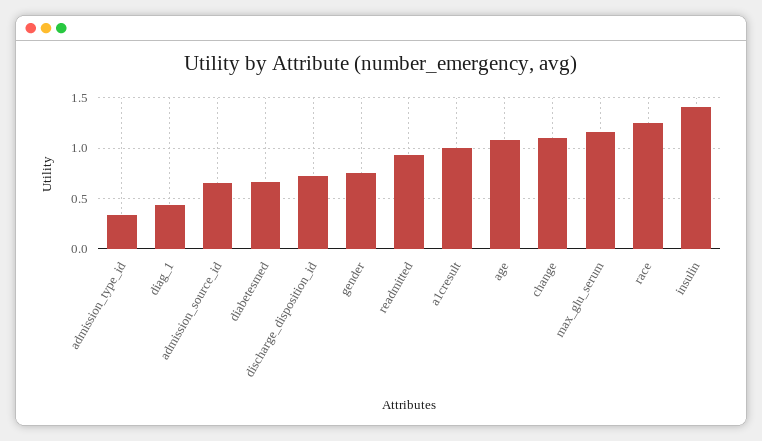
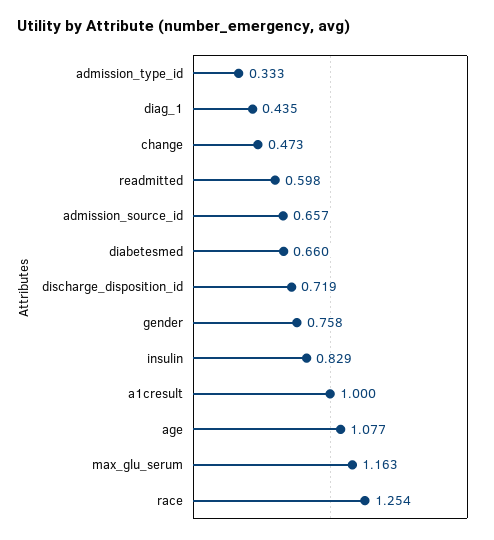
  {
    "admission_type_id": 0.333,
    "diag_1": 0.435,
    "admission_source_id": 0.657,
    "diabetesmed": 0.66,
    "discharge_disposition_id": 0.719,
    "gender": 0.758,
-   "readmitted": 0.9,
+   "readmitted": 0.598,
    "a1cresult": 1,
    "age": 1.077,
-   "change": 1.1,
+   "change": 0.473,
    "max_glu_serum": 1.163,
    "race": 1.254,
-   "insulin": 1.4
+   "insulin": 0.829
  }

